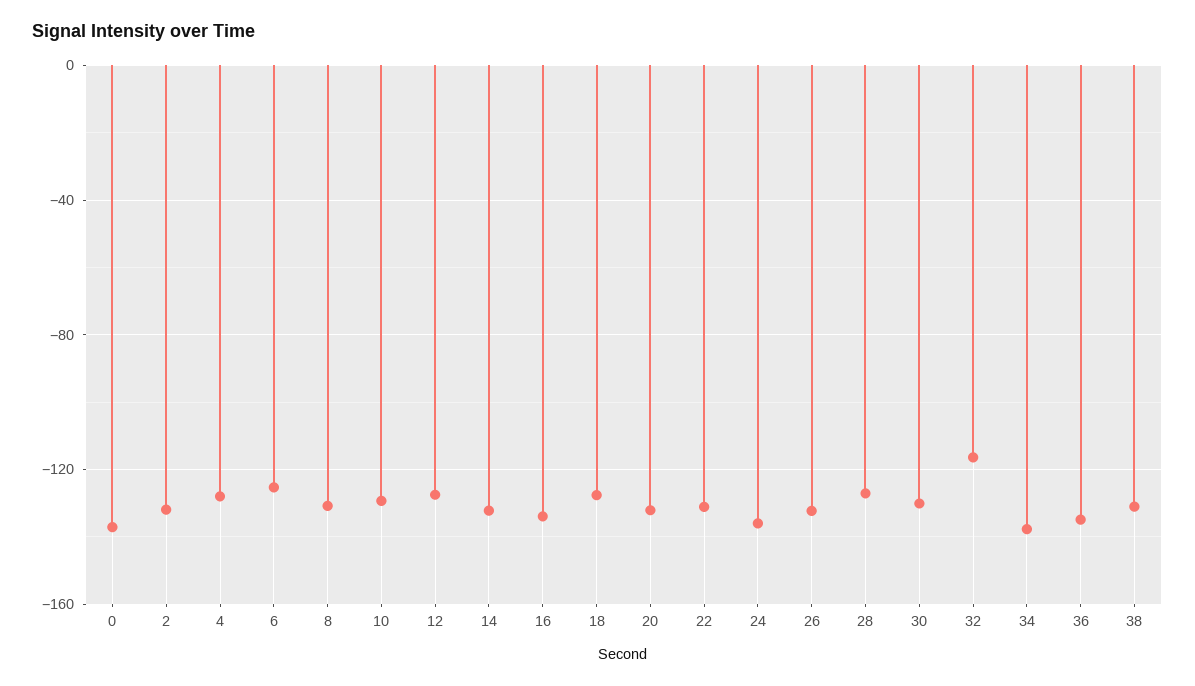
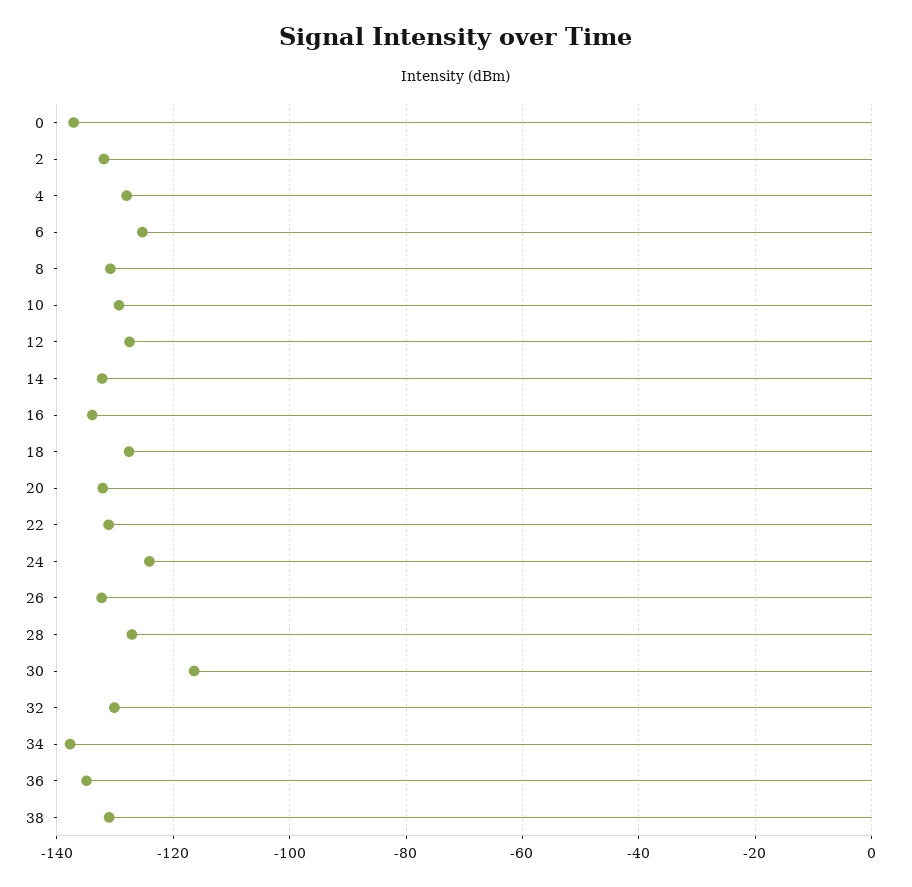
  {
    "0": -138,
    "2": -132,
    "4": -128,
    "6": -126,
    "8": -130,
    "10": -130,
    "12": -128,
    "14": -132,
    "16": -134,
    "18": -128,
    "20": -132,
    "22": -132,
-   "24": -135,
+   "24": -124,
    "26": -132,
    "28": -128,
-   "30": -130,
+   "30": -116,
-   "32": -115,
+   "32": -130,
    "34": -138,
    "36": -134,
    "38": -132
  }

